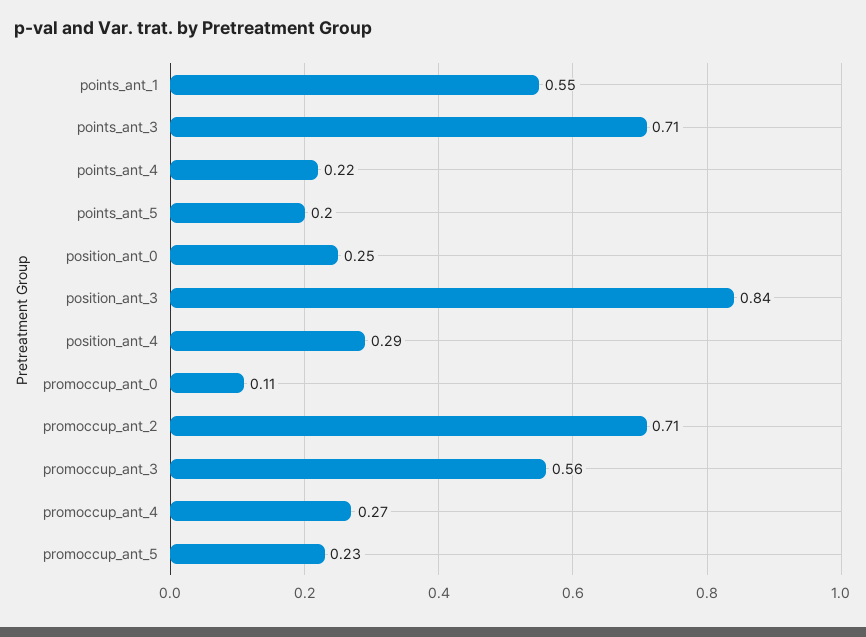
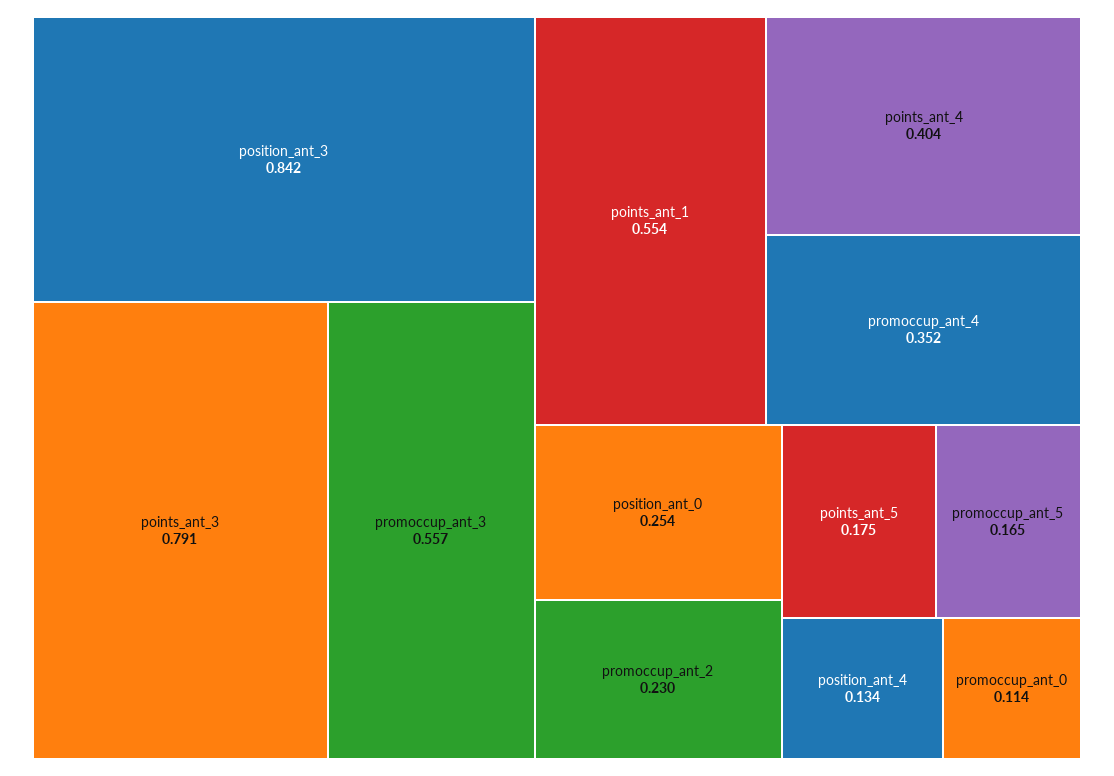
  {
    "points_ant_1": 0.554,
-   "points_ant_3": 0.71,
+   "points_ant_3": 0.791,
-   "points_ant_4": 0.22,
+   "points_ant_4": 0.404,
-   "points_ant_5": 0.2,
+   "points_ant_5": 0.175,
    "position_ant_0": 0.254,
    "position_ant_3": 0.842,
-   "position_ant_4": 0.29,
+   "position_ant_4": 0.134,
    "promoccup_ant_0": 0.114,
-   "promoccup_ant_2": 0.71,
+   "promoccup_ant_2": 0.23,
    "promoccup_ant_3": 0.557,
-   "promoccup_ant_4": 0.27,
+   "promoccup_ant_4": 0.352,
-   "promoccup_ant_5": 0.23
+   "promoccup_ant_5": 0.165
  }

